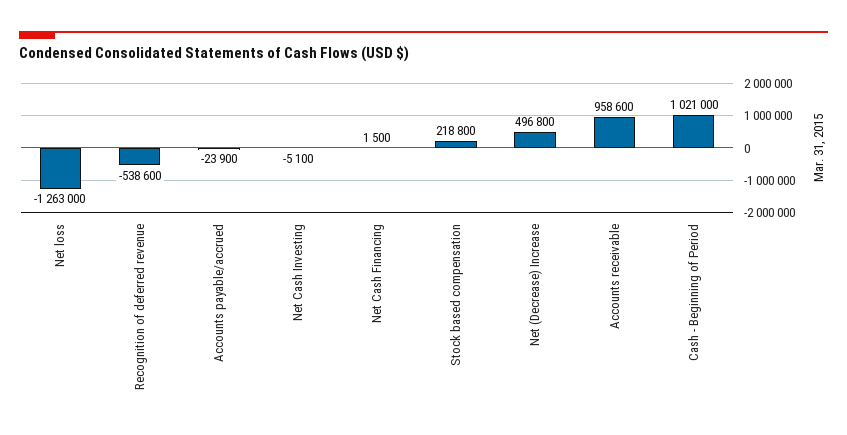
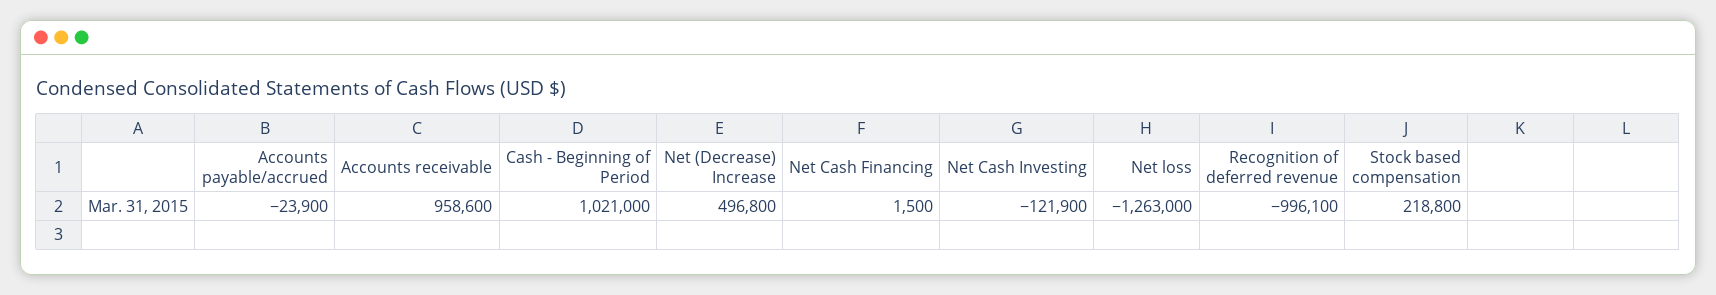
  {
    "Net loss": -1263000,
-   "Recognition of deferred revenue": -538600,
+   "Recognition of deferred revenue": -996100,
    "Accounts payable/accrued": -23900,
-   "Net Cash Investing": -5100,
+   "Net Cash Investing": -121900,
    "Net Cash Financing": 1500,
    "Stock based compensation": 218800,
    "Net (Decrease) Increase": 496800,
    "Accounts receivable": 958600,
    "Cash - Beginning of Period": 1021000
  }

